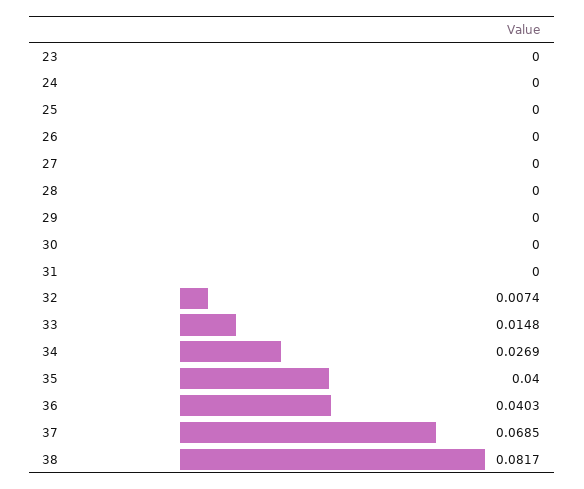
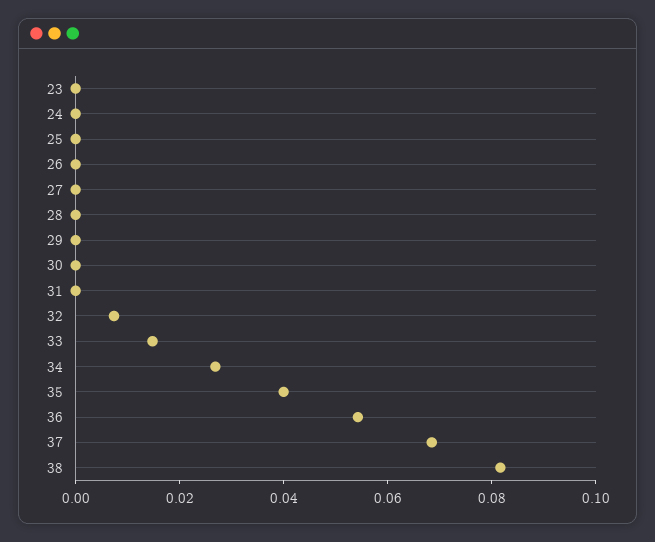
  {
    "23": 0,
    "24": 0,
    "25": 0,
    "26": 0,
    "27": 0,
    "28": 0,
    "29": 0,
    "30": 0,
    "31": 0,
    "32": 0.0074,
    "33": 0.0148,
    "34": 0.0269,
    "35": 0.04,
-   "36": 0.0403,
+   "36": 0.055,
    "37": 0.0685,
    "38": 0.0817
  }

